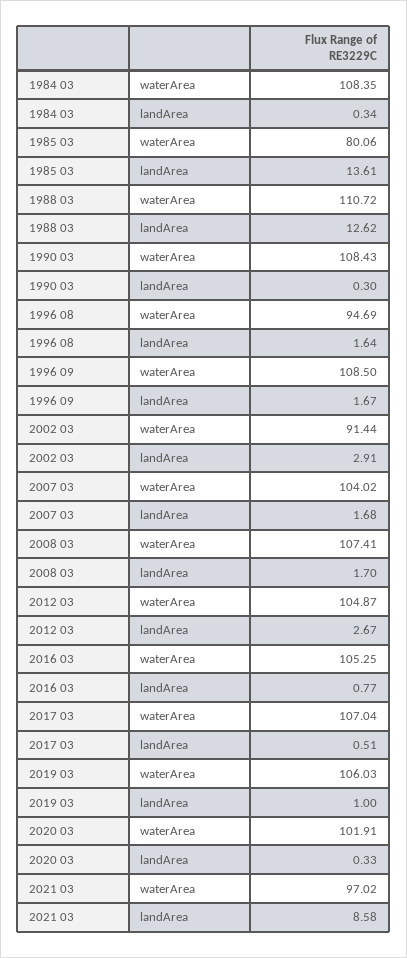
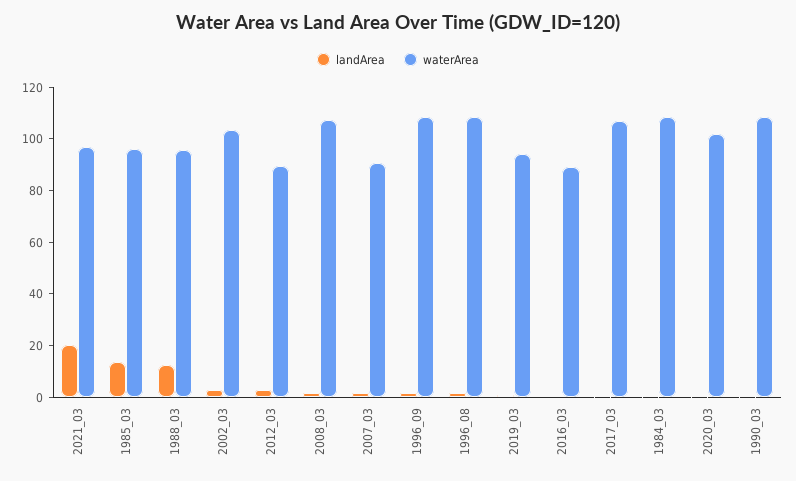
  {
    "waterArea": {
      "1984 03": 108.35,
-     "1985 03": 80.06,
+     "1985 03": 95,
-     "1988 03": 110.72,
+     "1988 03": 95,
      "1990 03": 108.43,
-     "1996 08": 94.69,
+     "1996 08": 110,
      "1996 09": 108.5,
-     "2002 03": 91.44,
+     "2002 03": 105,
-     "2007 03": 104.02,
+     "2007 03": 90,
      "2008 03": 107.41,
-     "2012 03": 104.87,
+     "2012 03": 90,
-     "2016 03": 105.25,
+     "2016 03": 90,
      "2017 03": 107.04,
-     "2019 03": 106.03,
+     "2019 03": 95,
      "2020 03": 101.91,
      "2021 03": 97.02
    },
    "landArea": {
      "1984 03": 0.34,
      "1985 03": 13.61,
      "1988 03": 12.62,
      "1990 03": 0.3,
      "1996 08": 1.64,
      "1996 09": 1.67,
      "2002 03": 2.91,
      "2007 03": 1.68,
      "2008 03": 1.7,
      "2012 03": 2.67,
      "2016 03": 0.77,
      "2017 03": 0.51,
      "2019 03": 1,
      "2020 03": 0.33,
-     "2021 03": 8.58
+     "2021 03": 20
    }
  }

